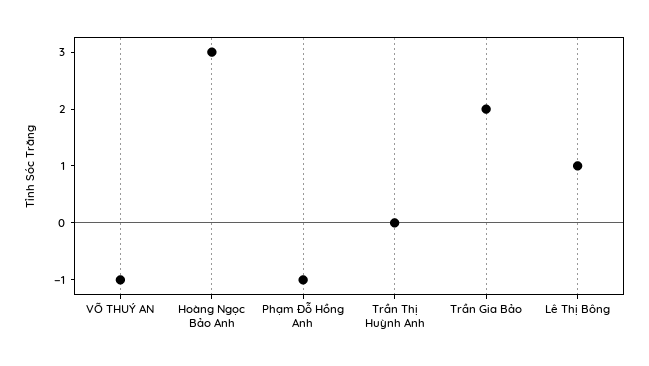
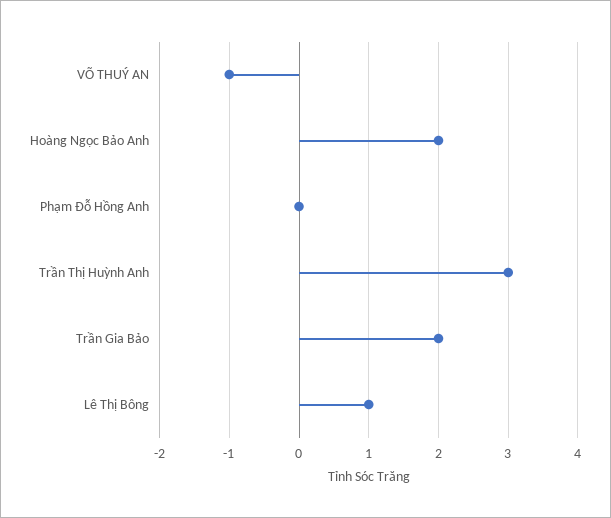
  {
    "VÕ THUÝ AN": -1,
-   "Hoàng Ngọc Bảo Anh": 3,
+   "Hoàng Ngọc Bảo Anh": 2,
-   "Phạm Đỗ Hồng Anh": -1,
+   "Phạm Đỗ Hồng Anh": 0,
-   "Trần Thị Huỳnh Anh": 0,
+   "Trần Thị Huỳnh Anh": 3,
    "Trần Gia Bảo": 2,
    "Lê Thị Bông": 1
  }

